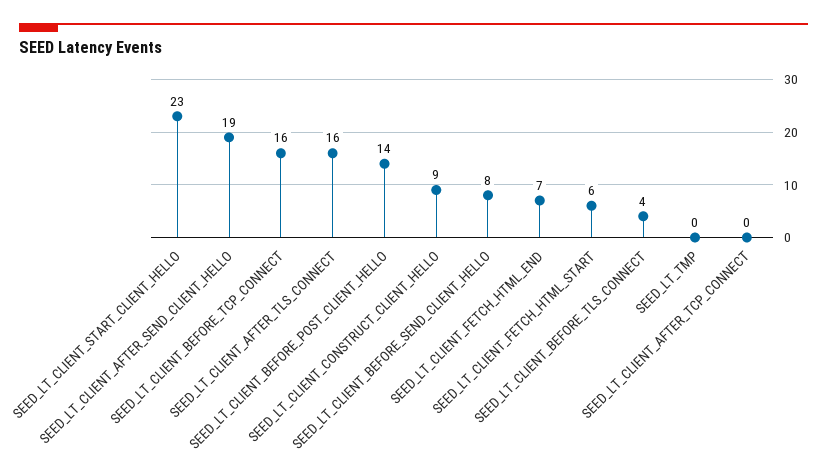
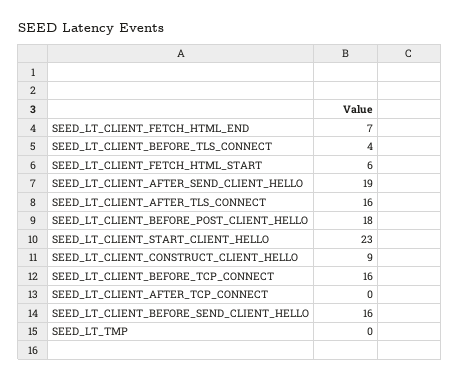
  {
    "SEED_LT_CLIENT_START_CLIENT_HELLO": 23,
    "SEED_LT_CLIENT_AFTER_SEND_CLIENT_HELLO": 19,
    "SEED_LT_CLIENT_BEFORE_TCP_CONNECT": 16,
    "SEED_LT_CLIENT_AFTER_TLS_CONNECT": 16,
-   "SEED_LT_CLIENT_BEFORE_POST_CLIENT_HELLO": 14,
+   "SEED_LT_CLIENT_BEFORE_POST_CLIENT_HELLO": 18,
    "SEED_LT_CLIENT_CONSTRUCT_CLIENT_HELLO": 9,
-   "SEED_LT_CLIENT_BEFORE_SEND_CLIENT_HELLO": 8,
+   "SEED_LT_CLIENT_BEFORE_SEND_CLIENT_HELLO": 16,
    "SEED_LT_CLIENT_FETCH_HTML_END": 7,
    "SEED_LT_CLIENT_FETCH_HTML_START": 6,
    "SEED_LT_CLIENT_BEFORE_TLS_CONNECT": 4,
    "SEED_LT_TMP": 0,
    "SEED_LT_CLIENT_AFTER_TCP_CONNECT": 0
  }

